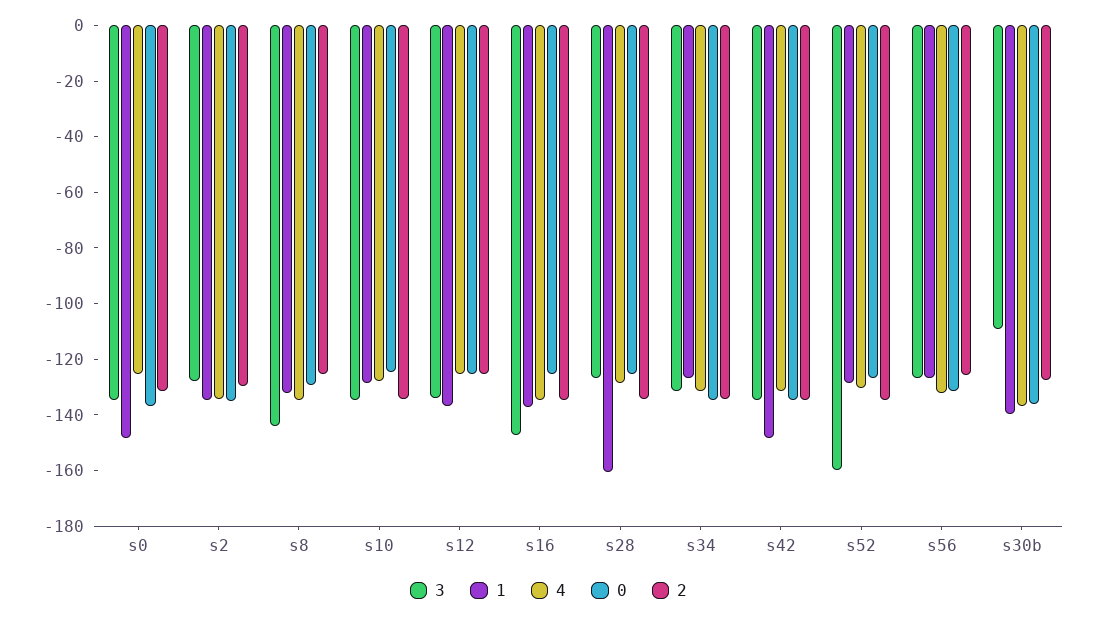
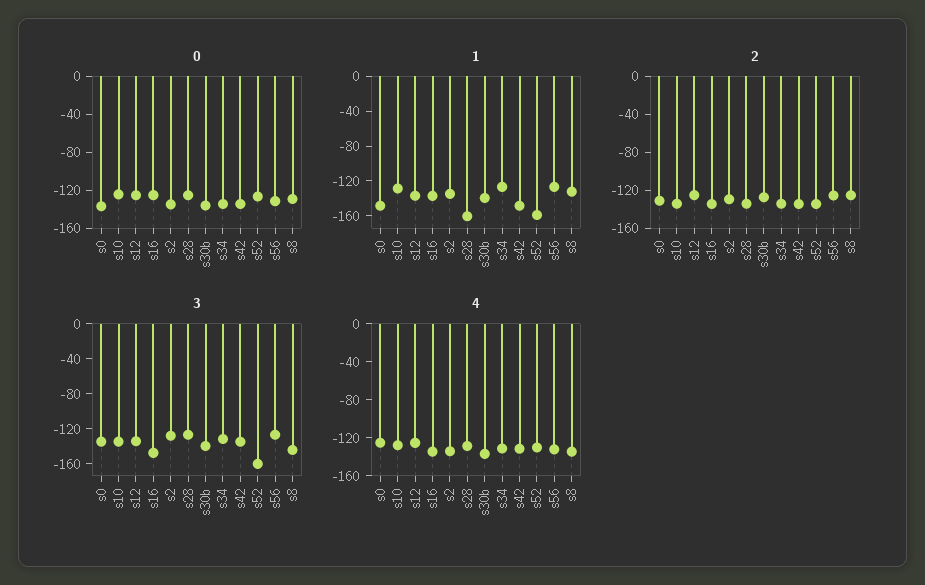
  {
    "3": {
      "s0": -135,
      "s2": -130,
      "s8": -145,
      "s10": -135,
      "s12": -135,
      "s16": -145,
      "s28": -125,
      "s34": -130,
      "s42": -135,
      "s52": -160,
      "s56": -125,
-     "s30b": -110
+     "s30b": -140
    },
    "1": {
      "s0": -150,
      "s2": -135,
      "s8": -130,
      "s10": -130,
      "s12": -135,
      "s16": -135,
      "s28": -160,
      "s34": -125,
      "s42": -150,
-     "s52": -130,
+     "s52": -160,
      "s56": -125,
      "s30b": -140
    },
    "4": {
      "s0": -125,
      "s2": -135,
      "s8": -135,
      "s10": -130,
      "s12": -125,
      "s16": -135,
      "s28": -130,
      "s34": -130,
      "s42": -130,
      "s52": -130,
      "s56": -130,
      "s30b": -135
    },
    "0": {
      "s0": -135,
      "s2": -135,
      "s8": -130,
      "s10": -125,
      "s12": -125,
      "s16": -125,
      "s28": -125,
      "s34": -135,
      "s42": -135,
      "s52": -125,
      "s56": -130,
      "s30b": -135
    },
    "2": {
      "s0": -130,
      "s2": -130,
      "s8": -125,
      "s10": -135,
      "s12": -125,
      "s16": -135,
      "s28": -135,
      "s34": -135,
      "s42": -135,
      "s52": -135,
      "s56": -125,
      "s30b": -130
    }
  }

